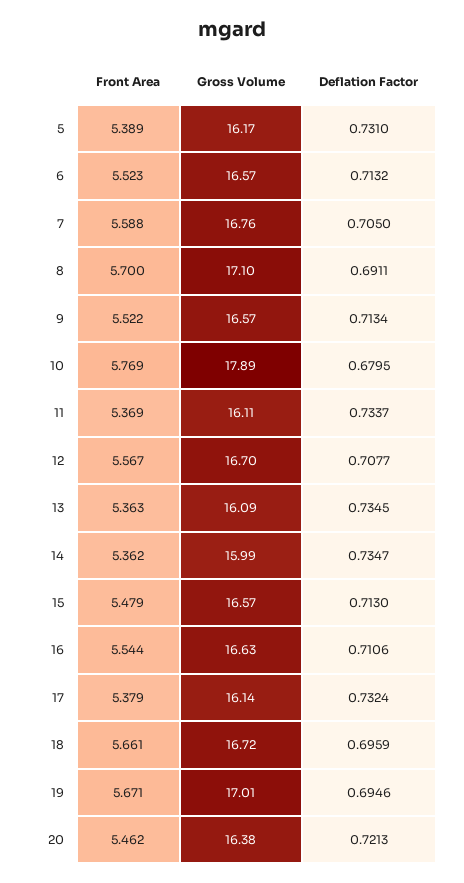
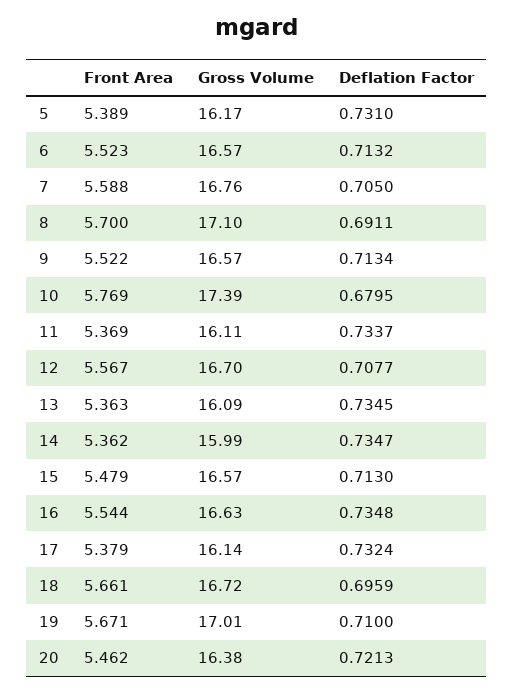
  {
    "Front Area": {
      "5": 5.389,
      "6": 5.523,
      "7": 5.588,
      "8": 5.7,
      "9": 5.522,
      "10": 5.769,
      "11": 5.369,
      "12": 5.567,
      "13": 5.363,
      "14": 5.362,
      "15": 5.479,
      "16": 5.544,
      "17": 5.379,
      "18": 5.661,
      "19": 5.671,
      "20": 5.462
    },
    "Gross Volume": {
      "5": 16.17,
      "6": 16.57,
      "7": 16.76,
      "8": 17.1,
      "9": 16.57,
-     "10": 17.89,
+     "10": 17.39,
      "11": 16.11,
      "12": 16.7,
      "13": 16.09,
      "14": 15.99,
      "15": 16.57,
      "16": 16.63,
      "17": 16.14,
      "18": 16.72,
      "19": 17.01,
      "20": 16.38
    },
    "Deflation Factor": {
      "5": 0.731,
      "6": 0.7132,
      "7": 0.705,
      "8": 0.6911,
      "9": 0.7134,
      "10": 0.6795,
      "11": 0.7337,
      "12": 0.7077,
      "13": 0.7345,
      "14": 0.7347,
      "15": 0.713,
-     "16": 0.7106,
+     "16": 0.7348,
      "17": 0.7324,
      "18": 0.6959,
-     "19": 0.6946,
+     "19": 0.71,
      "20": 0.7213
    }
  }

